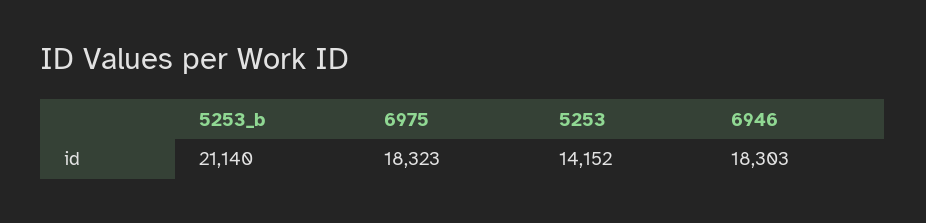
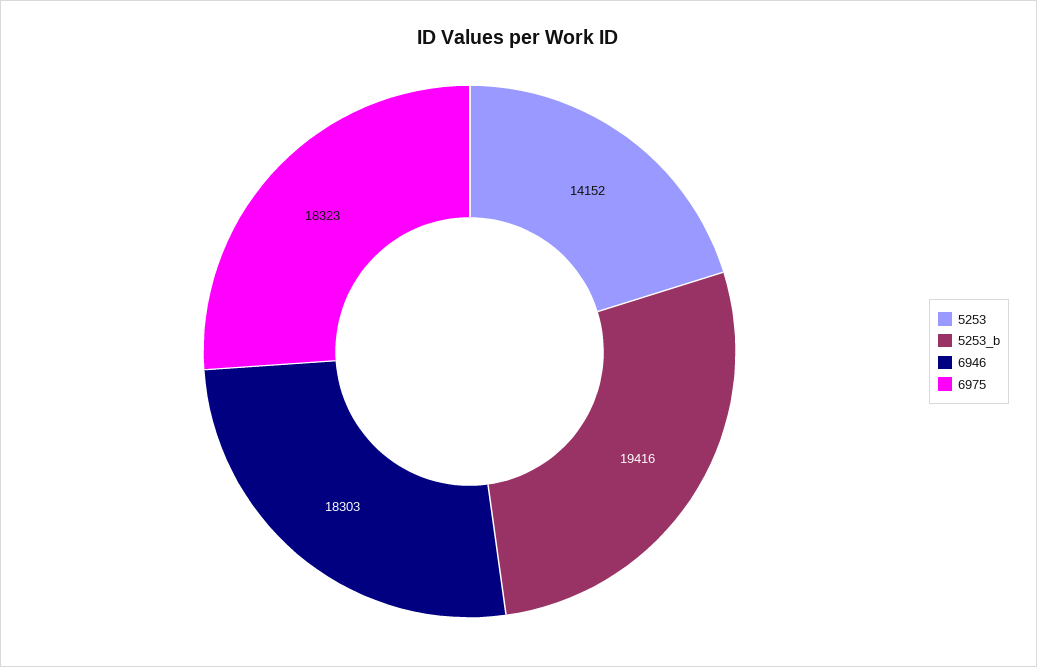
  {
-   "5253_b": 21140,
+   "5253_b": 19416,
    "6975": 18323,
    "5253": 14152,
    "6946": 18303
  }

